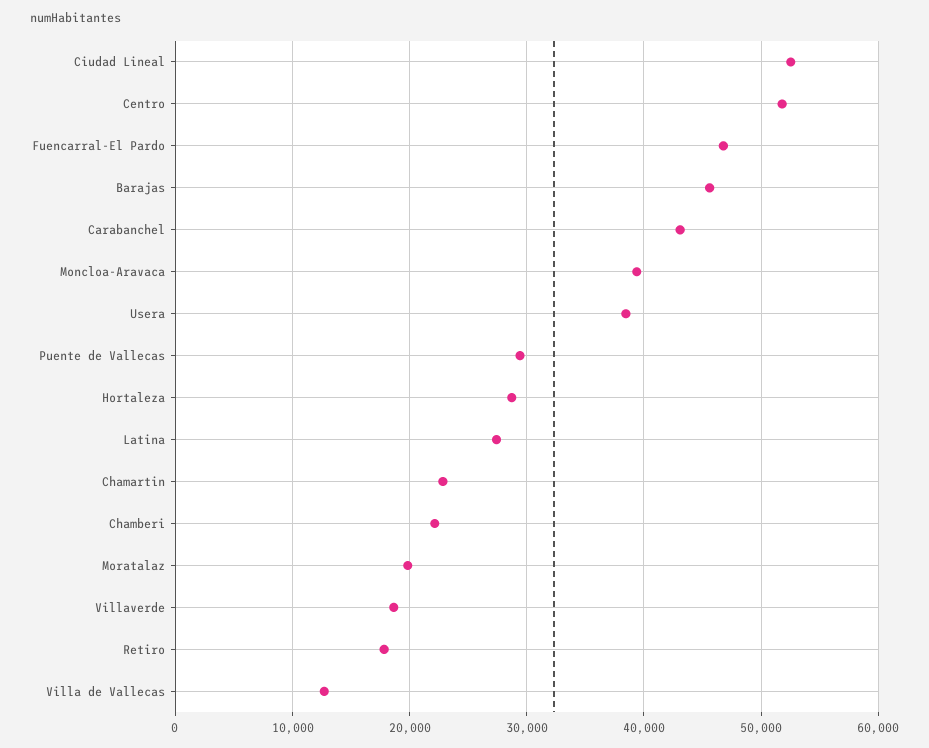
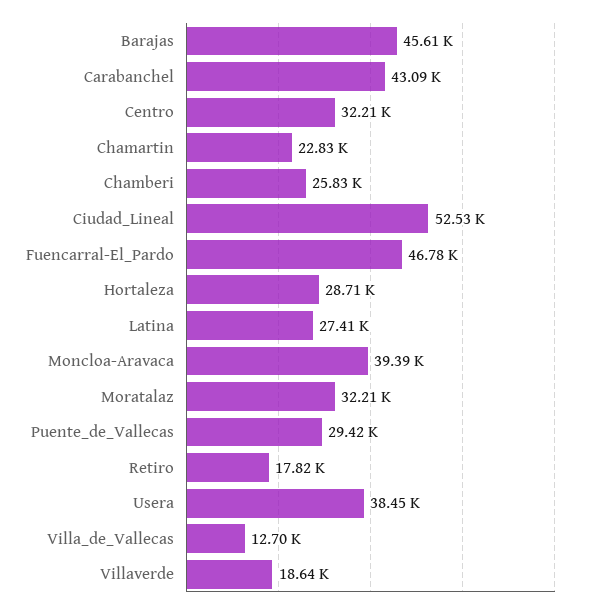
  {
    "Ciudad Lineal": 52530,
-   "Centro": 52000,
+   "Centro": 32210,
    "Fuencarral-El Pardo": 46780,
    "Barajas": 45610,
    "Carabanchel": 43090,
    "Moncloa-Aravaca": 39390,
    "Usera": 38450,
    "Puente de Vallecas": 29420,
    "Hortaleza": 28710,
    "Latina": 27410,
    "Chamartin": 22830,
-   "Chamberi": 22000,
+   "Chamberi": 25830,
-   "Moratalaz": 20000,
+   "Moratalaz": 32210,
    "Villaverde": 18640,
    "Retiro": 17820,
    "Villa de Vallecas": 12700
  }

